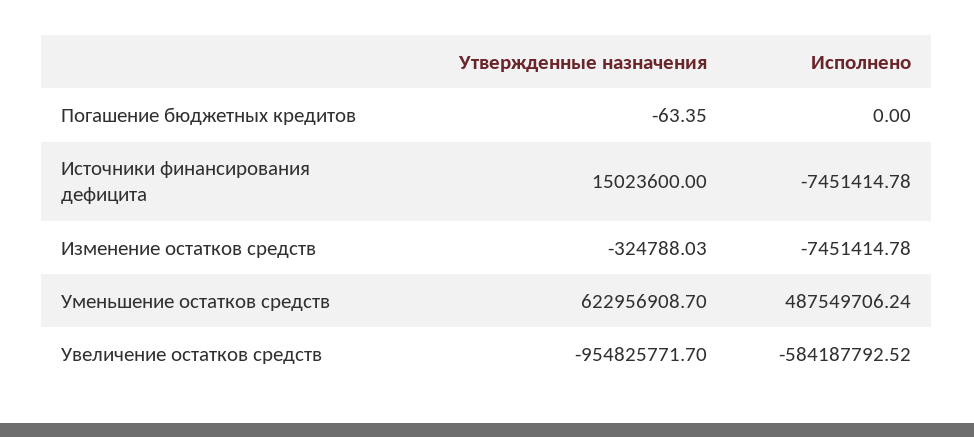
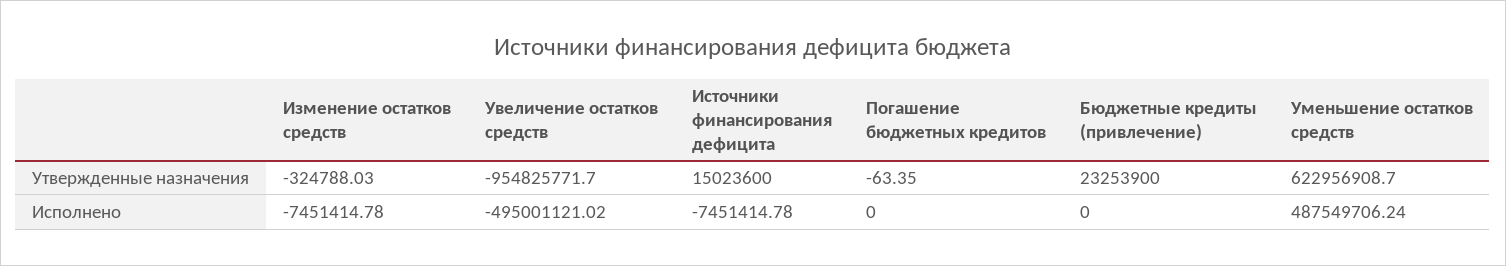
  {
    "Утвержденные назначения": {
      "Погашение бюджетных кредитов": -63.35,
      "Источники финансирования дефицита": 15023600,
      "Изменение остатков средств": -324788.03,
      "Уменьшение остатков средств": 622956908.7,
-     "Увеличение остатков средств": -954825771.7
+     "Увеличение остатков средств": -954825771.7,
+     "Бюджетные кредиты (привлечение)": 23253900
    },
    "Исполнено": {
      "Погашение бюджетных кредитов": 0,
      "Источники финансирования дефицита": -7451414.78,
      "Изменение остатков средств": -7451414.78,
      "Уменьшение остатков средств": 487549706.24,
-     "Увеличение остатков средств": -584187792.52
+     "Увеличение остатков средств": -495001121.02,
+     "Бюджетные кредиты (привлечение)": 0
    }
  }

